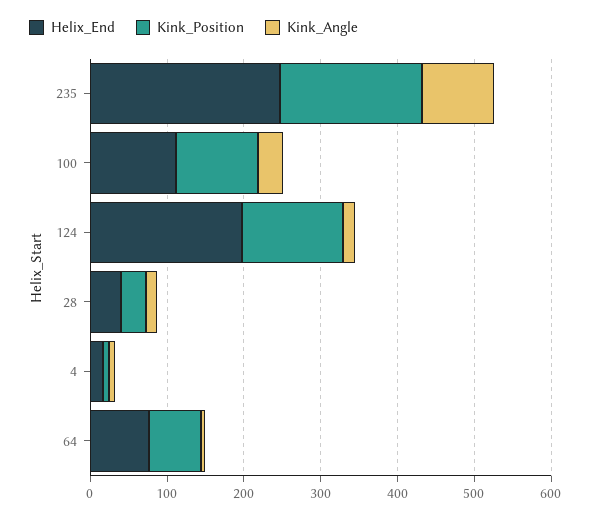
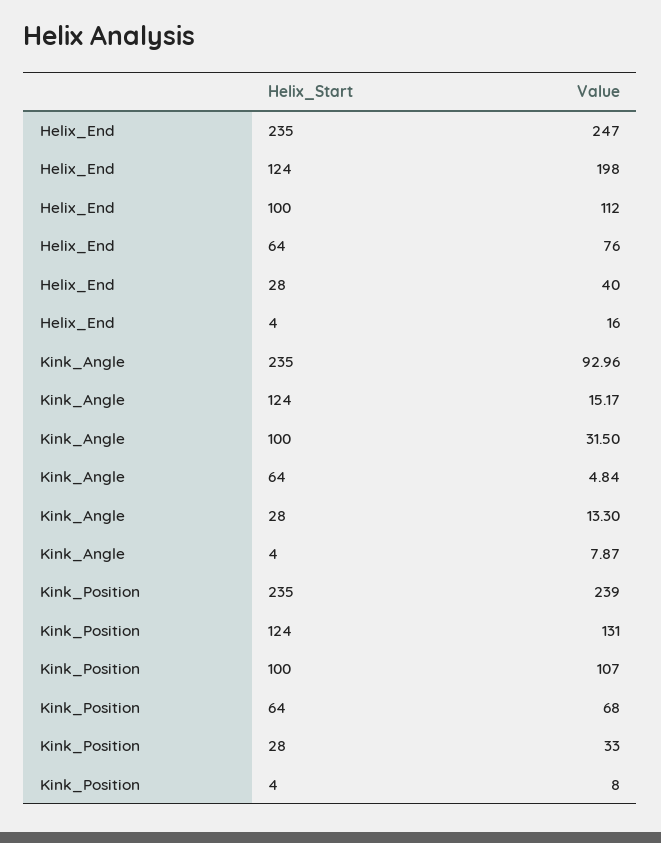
  {
    "Helix_End": {
      "235": 247,
      "100": 112,
      "124": 198,
      "28": 40,
      "4": 16,
      "64": 76
    },
    "Kink_Position": {
-     "235": 180,
+     "235": 239,
      "100": 107,
      "124": 131,
      "28": 33,
      "4": 8,
      "64": 68
    },
    "Kink_Angle": {
      "235": 92.96,
      "100": 31.5,
      "124": 15.17,
      "28": 13.3,
      "4": 7.87,
      "64": 4.84
    }
  }

